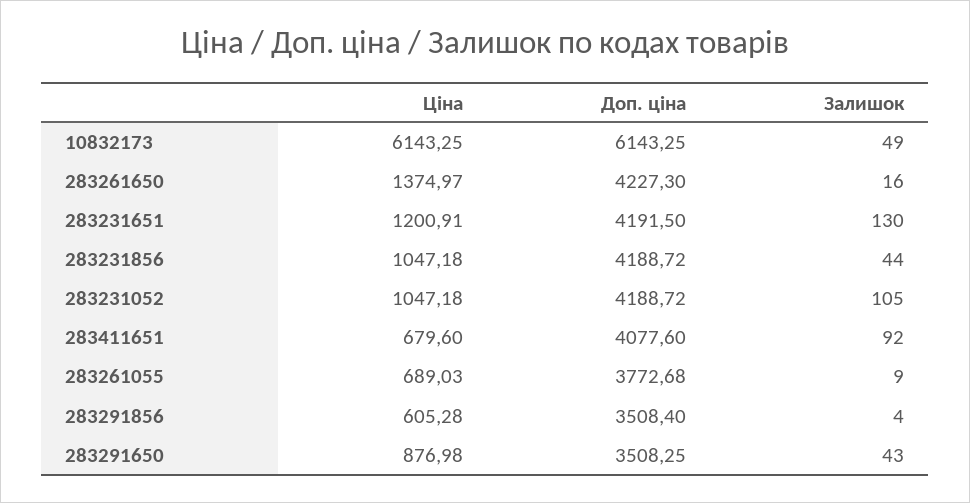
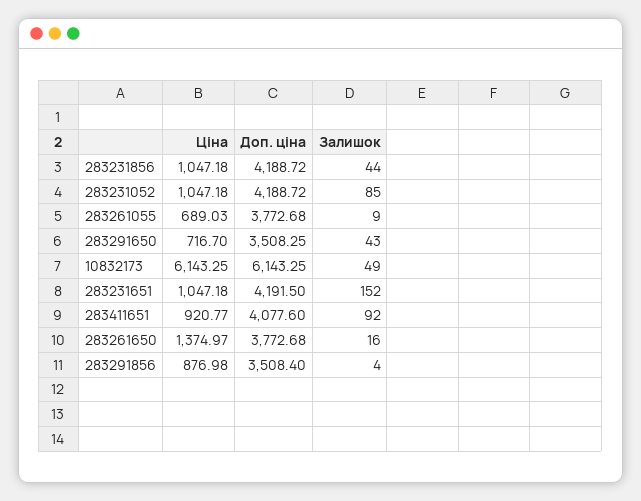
  {
    "Ціна": {
      "10832173": 6143.25,
      "283261650": 1374.97,
-     "283231651": 1200.91,
+     "283231651": 1047.18,
      "283231856": 1047.18,
      "283231052": 1047.18,
-     "283411651": 679.6,
+     "283411651": 920.77,
      "283261055": 689.03,
-     "283291856": 605.28,
+     "283291856": 876.98,
-     "283291650": 876.98
+     "283291650": 716.7
    },
    "Доп. ціна": {
      "10832173": 6143.25,
-     "283261650": 4227.3,
+     "283261650": 3772.68,
      "283231651": 4191.5,
      "283231856": 4188.72,
      "283231052": 4188.72,
      "283411651": 4077.6,
      "283261055": 3772.68,
      "283291856": 3508.4,
      "283291650": 3508.25
    },
    "Залишок": {
      "10832173": 49,
      "283261650": 16,
-     "283231651": 130,
+     "283231651": 152,
      "283231856": 44,
-     "283231052": 105,
+     "283231052": 85,
      "283411651": 92,
      "283261055": 9,
      "283291856": 4,
      "283291650": 43
    }
  }

